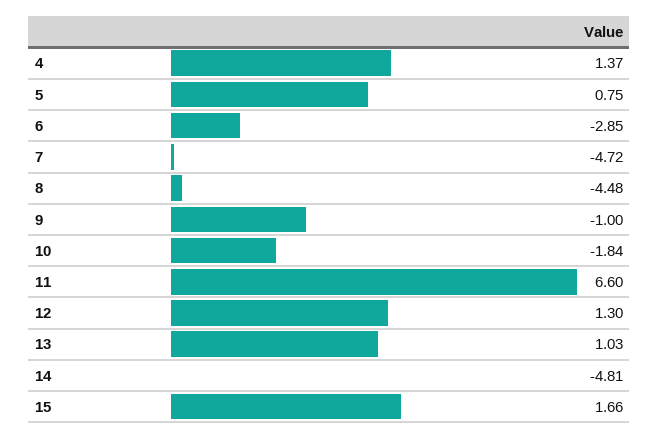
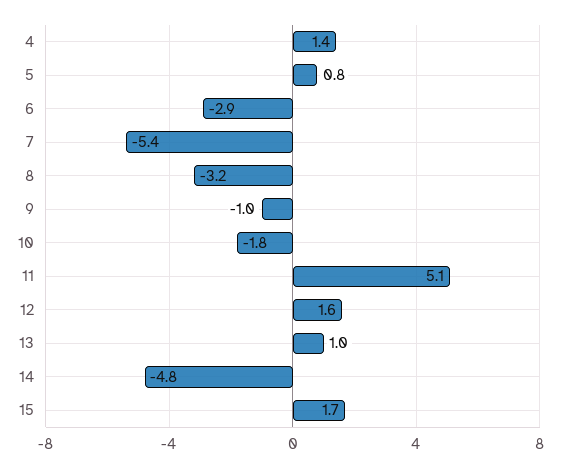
  {
    "4": 1.37,
    "5": 0.75,
    "6": -2.85,
-   "7": -4.72,
+   "7": -5.4,
-   "8": -4.48,
+   "8": -3.2,
    "9": -1,
    "10": -1.84,
-   "11": 6.6,
+   "11": 5.1,
-   "12": 1.3,
+   "12": 1.6,
    "13": 1.03,
    "14": -4.81,
    "15": 1.66
  }

